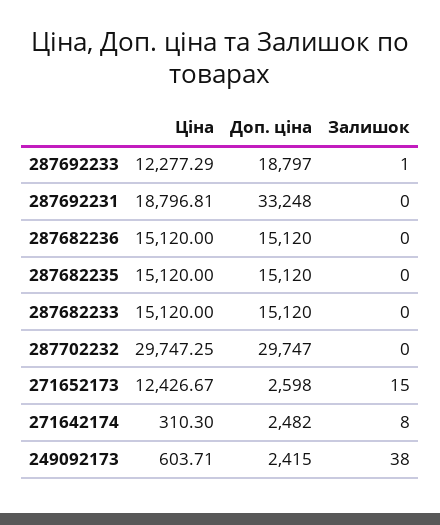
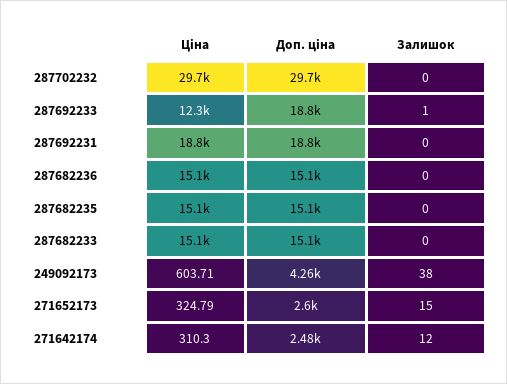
  {
    "Ціна": {
      "287692233": 12277.29,
      "287692231": 18796.81,
      "287682236": 15120,
      "287682235": 15120,
      "287682233": 15120,
      "287702232": 29747.25,
-     "271652173": 12426.67,
+     "271652173": 324.79,
      "271642174": 310.3,
      "249092173": 603.71
    },
    "Доп. ціна": {
      "287692233": 18797,
-     "287692231": 33248,
+     "287692231": 18800,
      "287682236": 15120,
      "287682235": 15120,
      "287682233": 15120,
      "287702232": 29747,
      "271652173": 2598,
      "271642174": 2482,
-     "249092173": 2415
+     "249092173": 4260
    },
    "Залишок": {
      "287692233": 1,
      "287692231": 0,
      "287682236": 0,
      "287682235": 0,
      "287682233": 0,
      "287702232": 0,
      "271652173": 15,
-     "271642174": 8,
+     "271642174": 12,
      "249092173": 38
    }
  }

